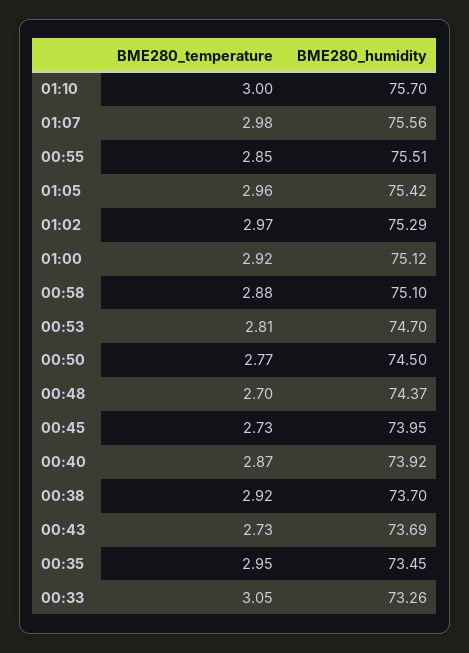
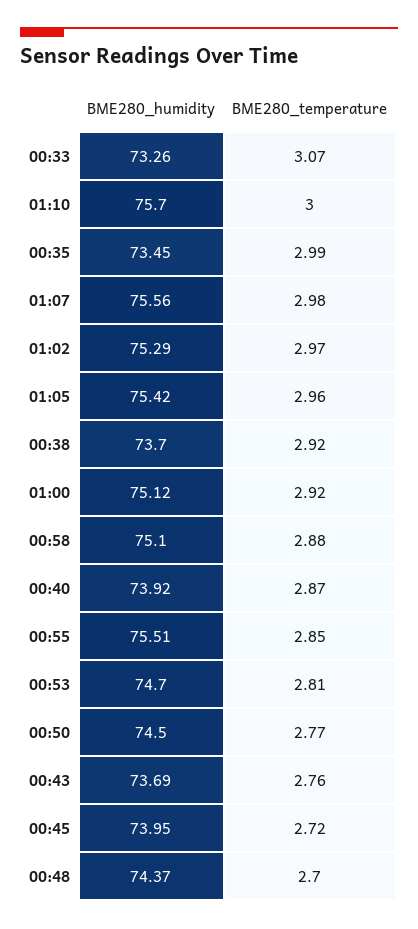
  {
    "BME280_temperature": {
      "01:10": 3,
      "01:07": 2.98,
      "00:55": 2.85,
      "01:05": 2.96,
      "01:02": 2.97,
      "01:00": 2.92,
      "00:58": 2.88,
      "00:53": 2.81,
      "00:50": 2.77,
      "00:48": 2.7,
-     "00:45": 2.73,
+     "00:45": 2.72,
      "00:40": 2.87,
      "00:38": 2.92,
-     "00:43": 2.73,
+     "00:43": 2.76,
-     "00:35": 2.95,
+     "00:35": 2.99,
-     "00:33": 3.05
+     "00:33": 3.07
    },
    "BME280_humidity": {
      "01:10": 75.7,
      "01:07": 75.56,
      "00:55": 75.51,
      "01:05": 75.42,
      "01:02": 75.29,
      "01:00": 75.12,
      "00:58": 75.1,
      "00:53": 74.7,
      "00:50": 74.5,
      "00:48": 74.37,
      "00:45": 73.95,
      "00:40": 73.92,
      "00:38": 73.7,
      "00:43": 73.69,
      "00:35": 73.45,
      "00:33": 73.26
    }
  }

